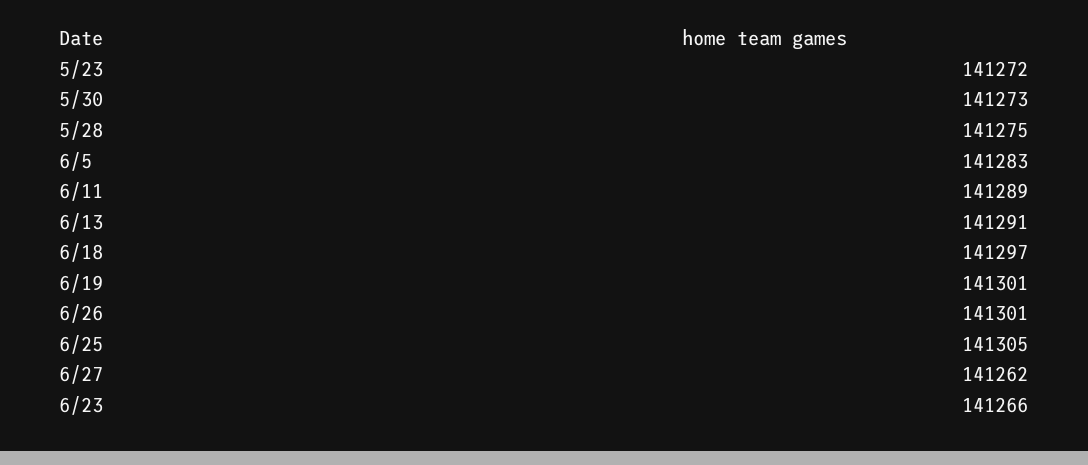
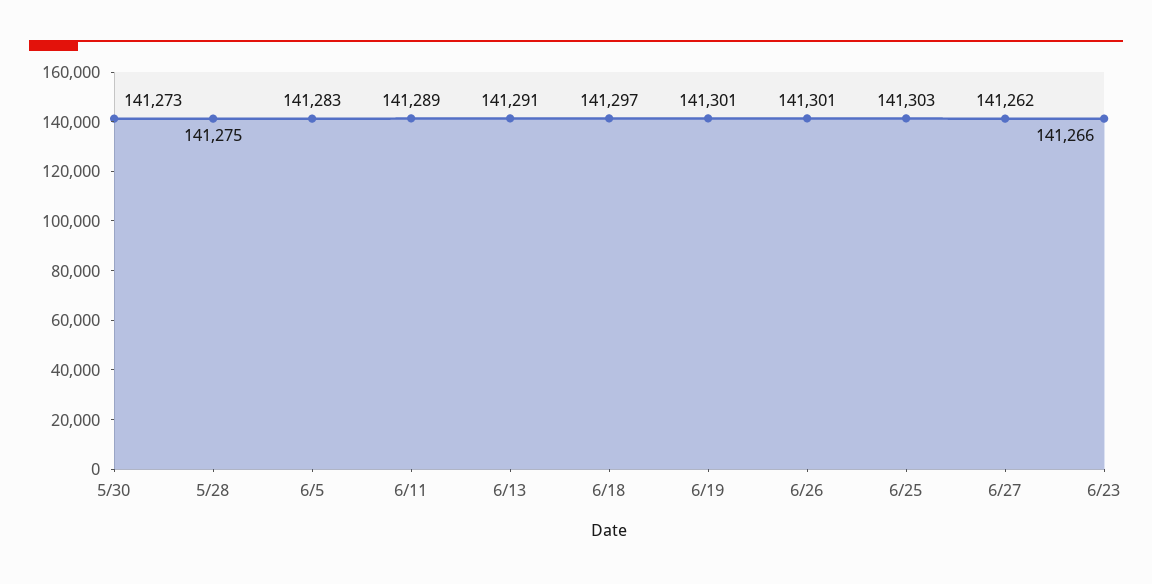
  {
-   "5/23": 141272,
    "5/30": 141273,
    "5/28": 141275,
    "6/5": 141283,
    "6/11": 141289,
    "6/13": 141291,
    "6/18": 141297,
    "6/19": 141301,
    "6/26": 141301,
-   "6/25": 141305,
+   "6/25": 141303,
    "6/27": 141262,
    "6/23": 141266
  }

